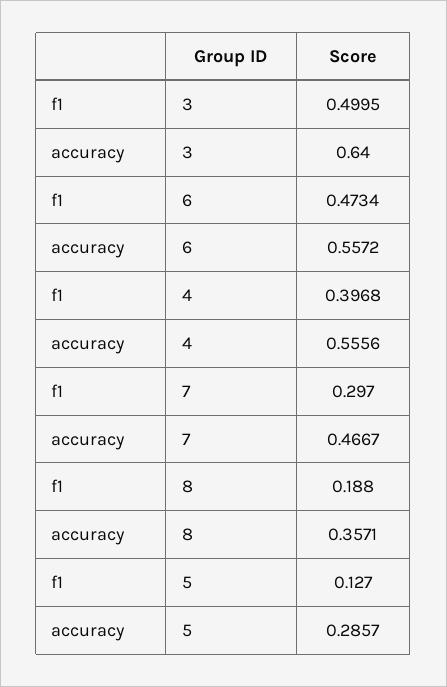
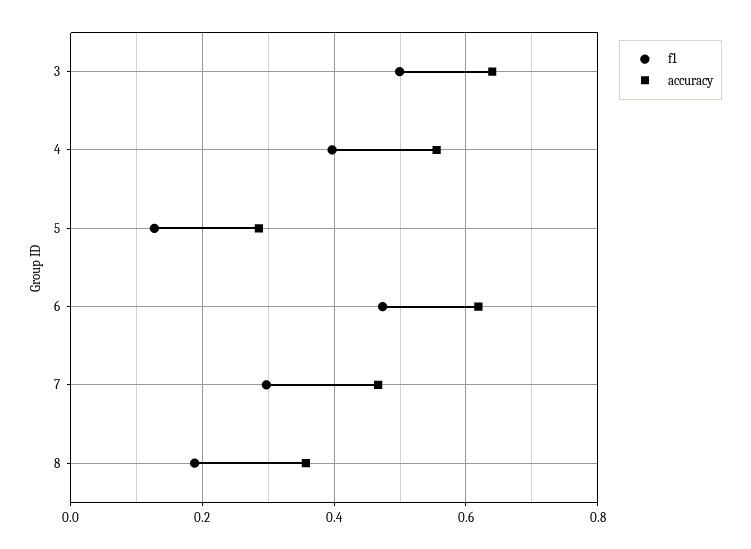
  {
    "f1": {
      "3": 0.4995,
      "6": 0.4734,
      "4": 0.3968,
      "7": 0.297,
      "8": 0.188,
      "5": 0.127
    },
    "accuracy": {
      "3": 0.64,
-     "6": 0.5572,
+     "6": 0.62,
      "4": 0.5556,
      "7": 0.4667,
      "8": 0.3571,
      "5": 0.2857
    }
  }

